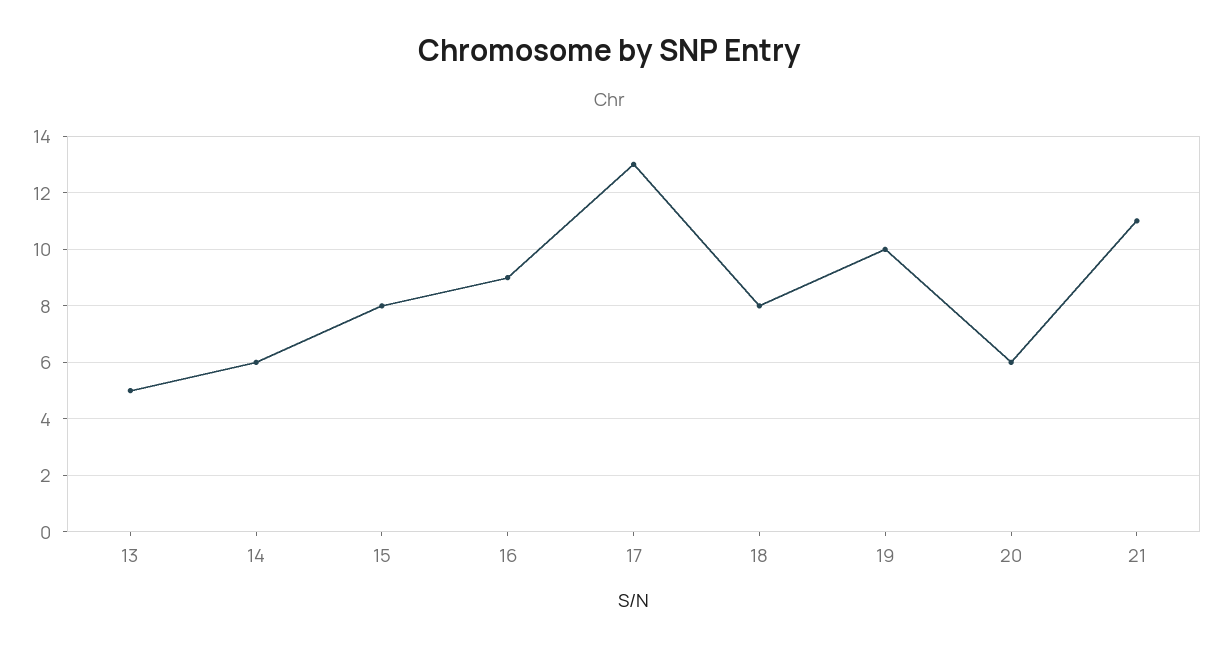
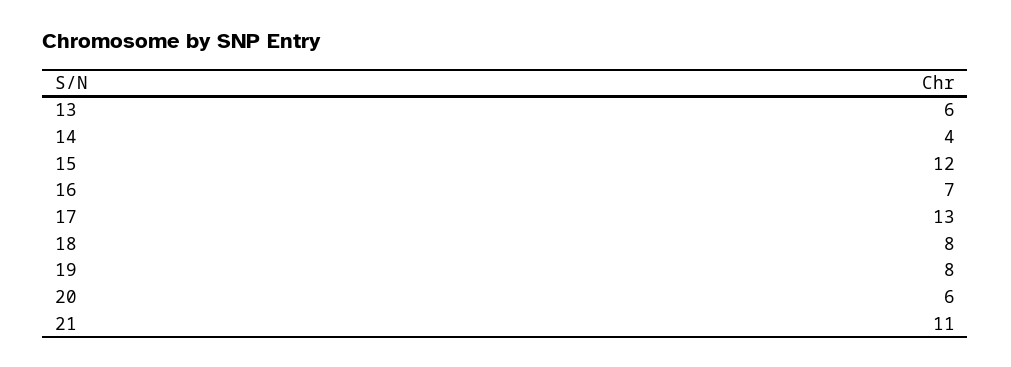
  {
-   "13": 5,
+   "13": 6,
-   "14": 6,
+   "14": 4,
-   "15": 8,
+   "15": 12,
-   "16": 9,
+   "16": 7,
    "17": 13,
    "18": 8,
-   "19": 10,
+   "19": 8,
    "20": 6,
    "21": 11
  }

